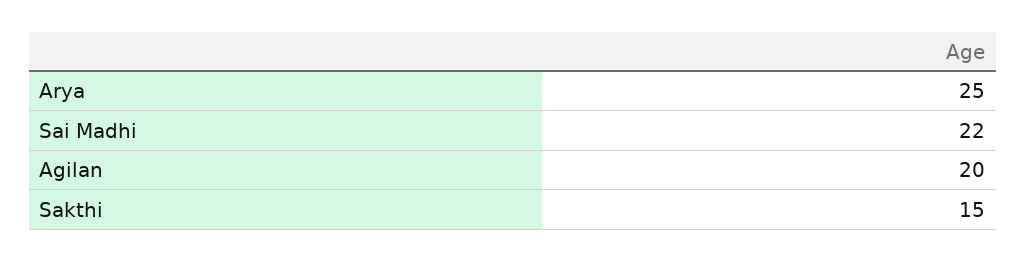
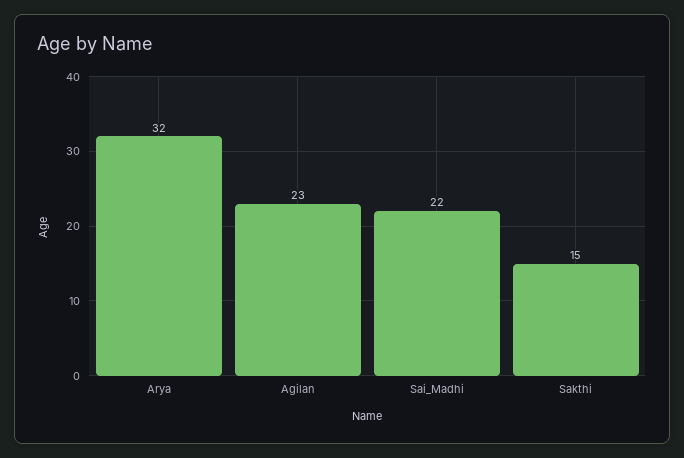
  {
-   "Arya": 25,
+   "Arya": 32,
    "Sai Madhi": 22,
-   "Agilan": 20,
+   "Agilan": 23,
    "Sakthi": 15
  }

